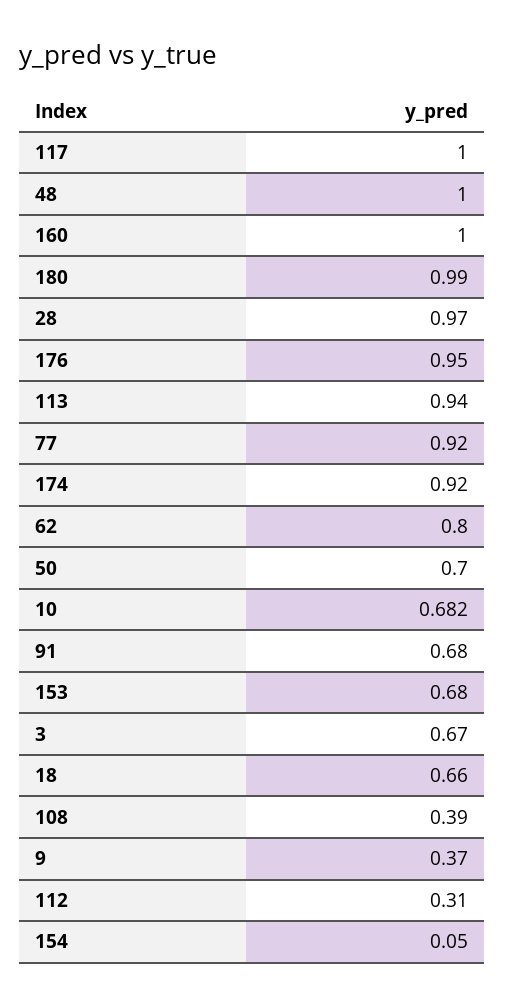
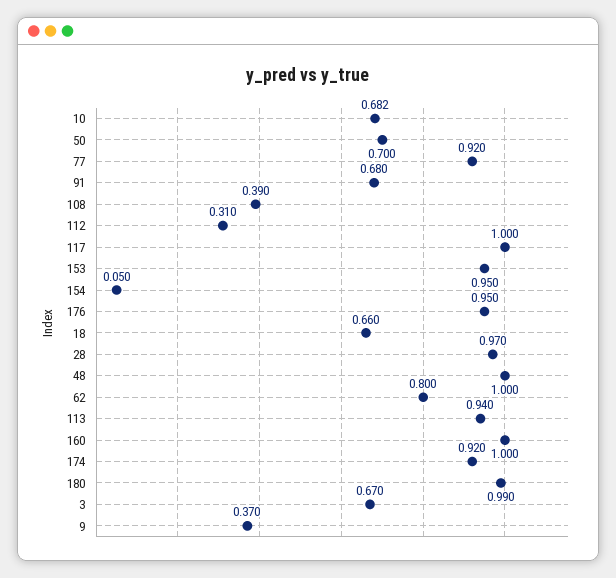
  {
    "117": 1,
    "48": 1,
    "160": 1,
    "180": 0.99,
    "28": 0.97,
    "176": 0.95,
    "113": 0.94,
    "77": 0.92,
    "174": 0.92,
    "62": 0.8,
    "50": 0.7,
    "10": 0.682,
    "91": 0.68,
-   "153": 0.68,
+   "153": 0.95,
    "3": 0.67,
    "18": 0.66,
    "108": 0.39,
    "9": 0.37,
    "112": 0.31,
    "154": 0.05
  }

